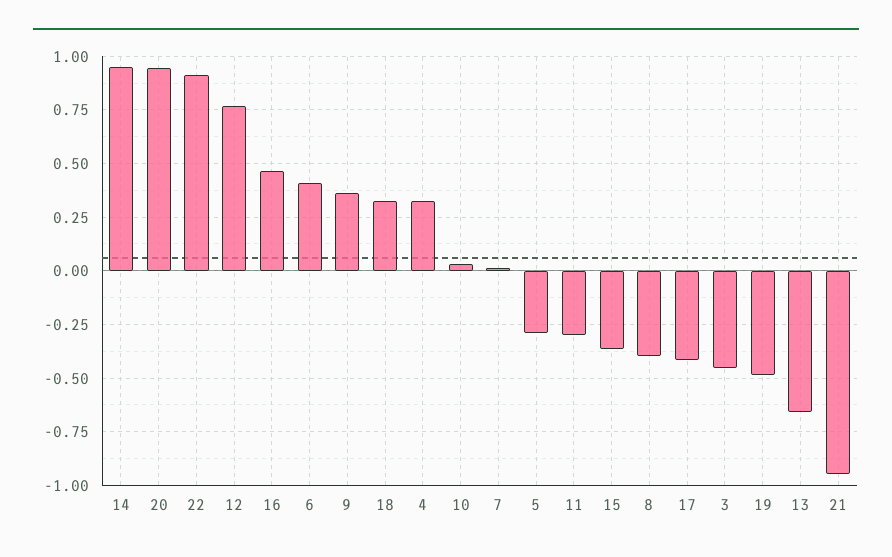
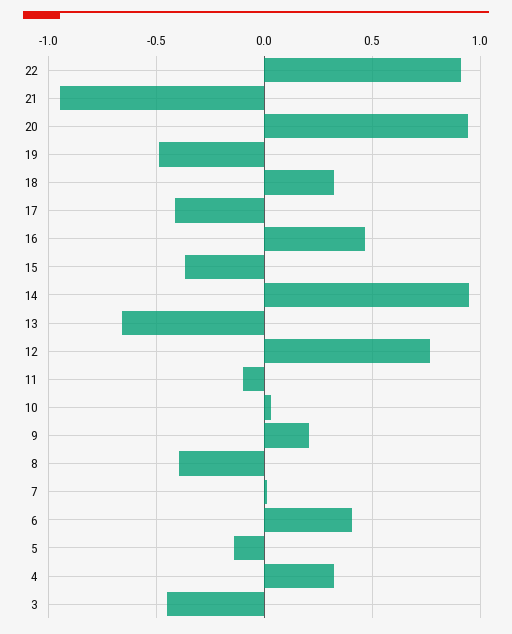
  {
    "14": 0.95,
    "20": 0.95,
    "22": 0.9,
    "12": 0.75,
    "16": 0.45,
    "6": 0.4,
-   "9": 0.35,
+   "9": 0.2,
    "18": 0.3,
    "4": 0.3,
    "10": 0.05,
    "7": 0,
-   "5": -0.3,
+   "5": -0.15,
-   "11": -0.3,
+   "11": -0.1,
    "15": -0.35,
    "8": -0.4,
    "17": -0.4,
    "3": -0.45,
    "19": -0.5,
    "13": -0.65,
    "21": -0.95
  }

